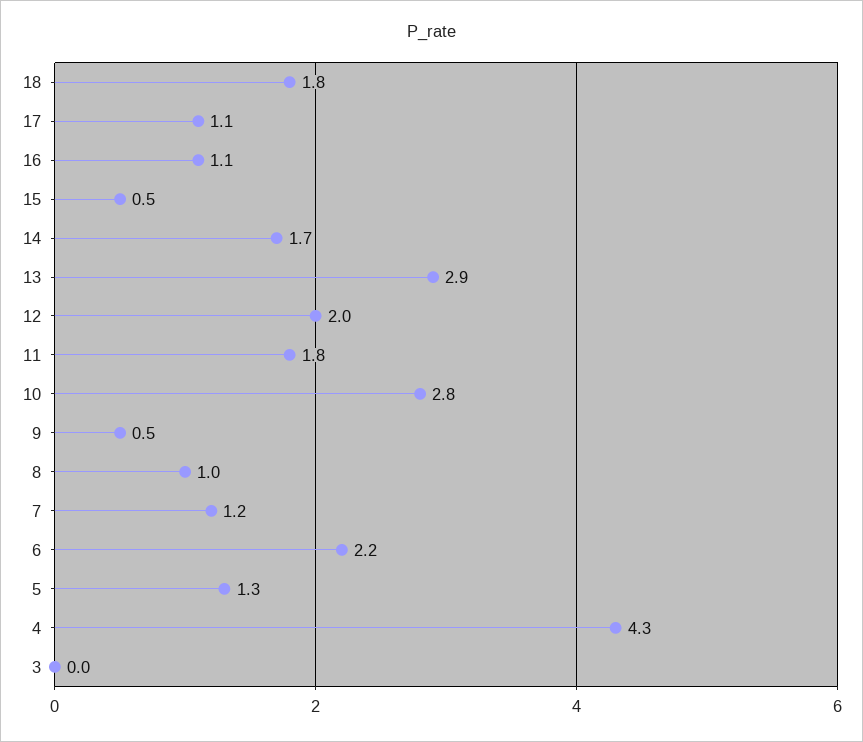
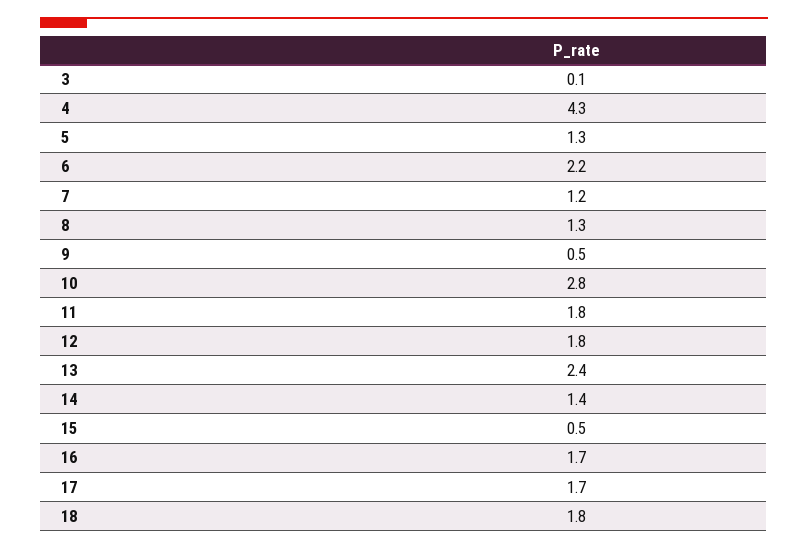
  {
    "18": 1.8,
-   "17": 1.1,
+   "17": 1.7,
-   "16": 1.1,
+   "16": 1.7,
    "15": 0.5,
-   "14": 1.7,
+   "14": 1.4,
-   "13": 2.9,
+   "13": 2.4,
-   "12": 2,
+   "12": 1.8,
    "11": 1.8,
    "10": 2.8,
    "9": 0.5,
-   "8": 1,
+   "8": 1.3,
    "7": 1.2,
    "6": 2.2,
    "5": 1.3,
    "4": 4.3,
-   "3": 0
+   "3": 0.1
  }

